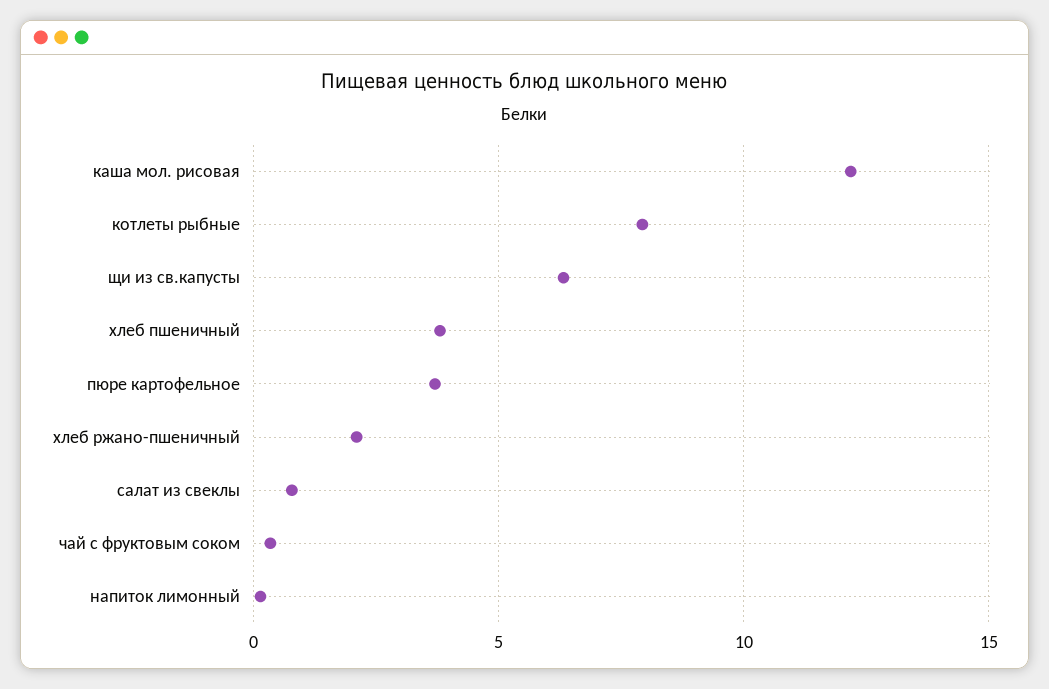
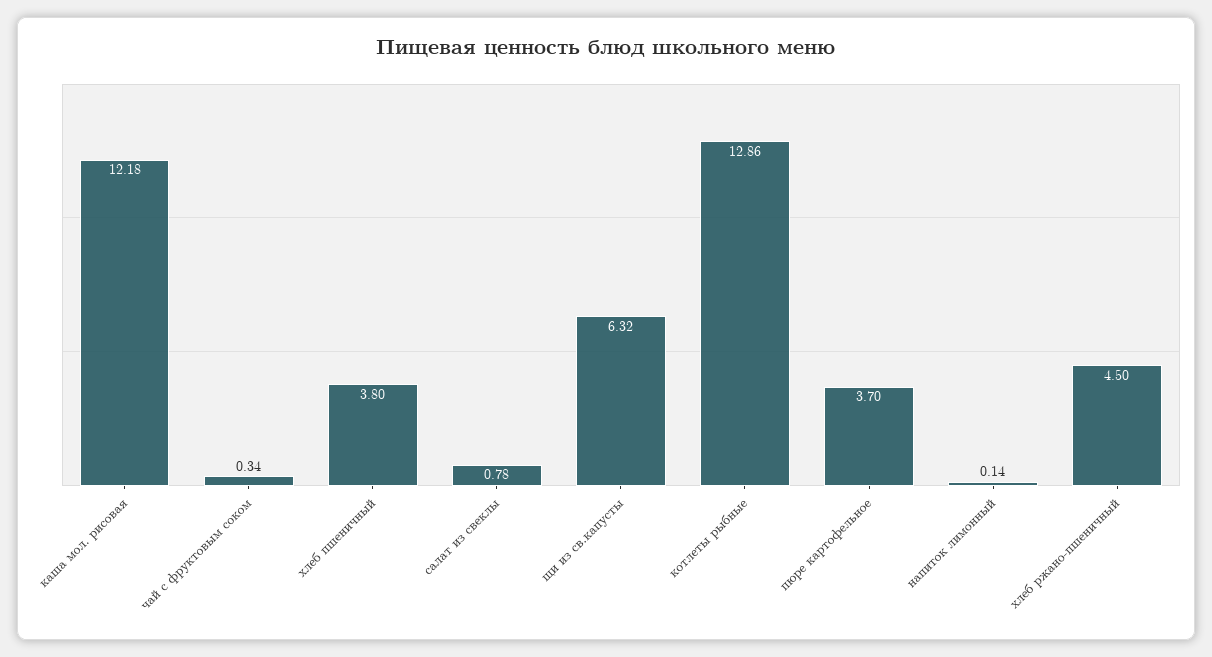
  {
    "каша мол. рисовая": 12.18,
-   "котлеты рыбные": 8,
+   "котлеты рыбные": 12.86,
    "щи из св.капусты": 6.32,
    "хлеб пшеничный": 3.8,
    "пюре картофельное": 3.7,
-   "хлеб ржано-пшеничный": 2,
+   "хлеб ржано-пшеничный": 4.5,
    "салат из свеклы": 0.78,
    "чай с фруктовым соком": 0.34,
    "напиток лимонный": 0.14
  }

